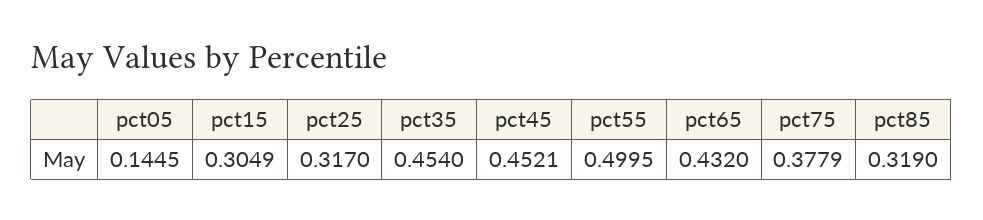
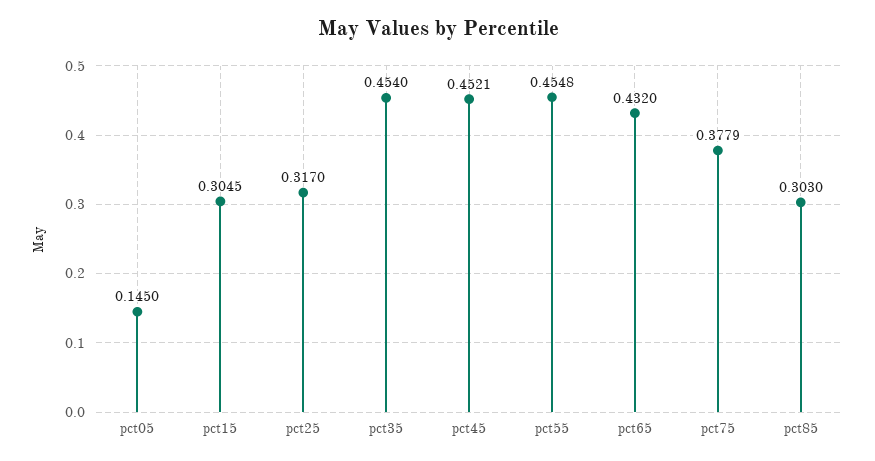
  {
-   "pct05": 0.1445,
+   "pct05": 0.145,
-   "pct15": 0.3049,
+   "pct15": 0.3045,
    "pct25": 0.317,
    "pct35": 0.454,
    "pct45": 0.4521,
-   "pct55": 0.4995,
+   "pct55": 0.4548,
    "pct65": 0.432,
    "pct75": 0.3779,
-   "pct85": 0.319
+   "pct85": 0.303
  }

